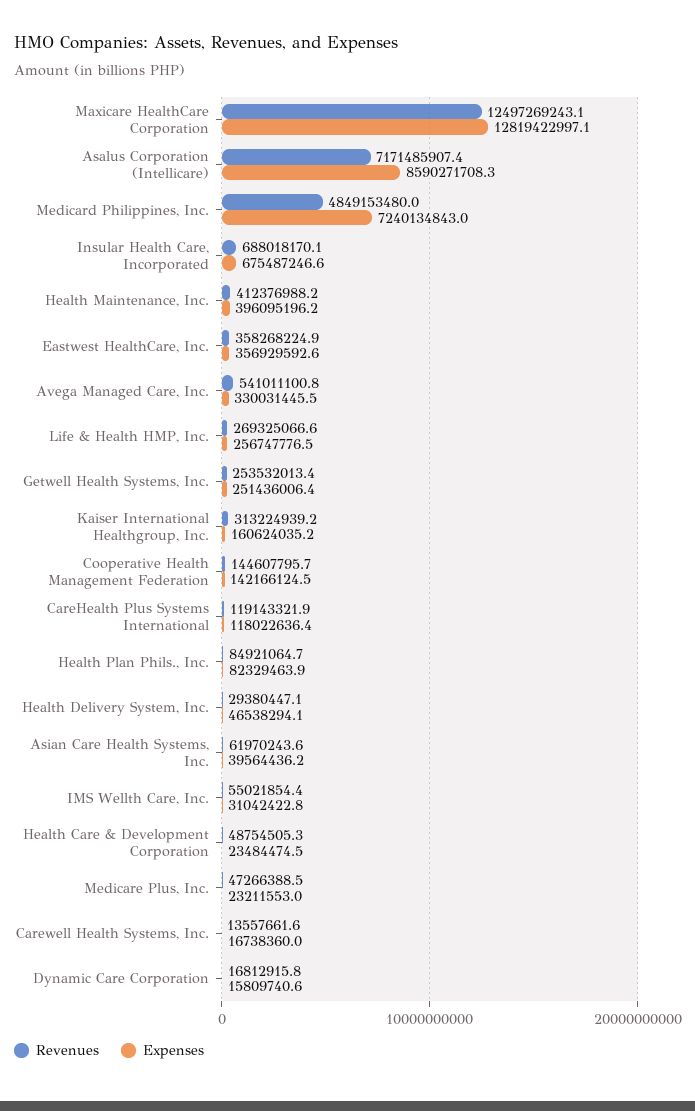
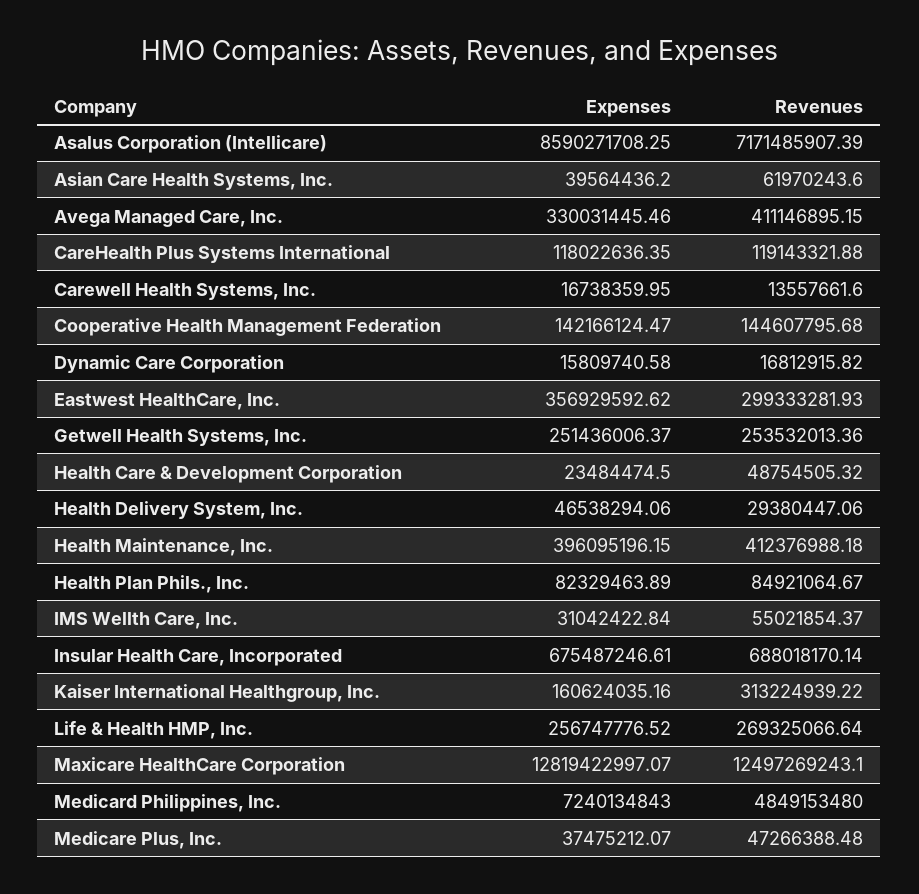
  {
    "Revenues": {
      "Maxicare HealthCare Corporation": 12497269243.1,
      "Asalus Corporation (Intellicare)": 7171485907.39,
      "Medicard Philippines, Inc.": 4849153480,
      "Insular Health Care, Incorporated": 688018170.14,
      "Health Maintenance, Inc.": 412376988.18,
-     "Eastwest HealthCare, Inc.": 358268224.9,
+     "Eastwest HealthCare, Inc.": 299333281.93,
-     "Avega Managed Care, Inc.": 541011100.8,
+     "Avega Managed Care, Inc.": 411146895.15,
      "Life & Health HMP, Inc.": 269325066.64,
      "Getwell Health Systems, Inc.": 253532013.36,
      "Kaiser International Healthgroup, Inc.": 313224939.22,
      "Cooperative Health Management Federation": 144607795.68,
      "CareHealth Plus Systems International": 119143321.88,
      "Health Plan Phils., Inc.": 84921064.67,
      "Health Delivery System, Inc.": 29380447.06,
      "Asian Care Health Systems, Inc.": 61970243.6,
      "IMS Wellth Care, Inc.": 55021854.37,
      "Health Care & Development Corporation": 48754505.32,
      "Medicare Plus, Inc.": 47266388.48,
      "Carewell Health Systems, Inc.": 13557661.6,
      "Dynamic Care Corporation": 16812915.82
    },
    "Expenses": {
      "Maxicare HealthCare Corporation": 12819422997.07,
      "Asalus Corporation (Intellicare)": 8590271708.25,
      "Medicard Philippines, Inc.": 7240134843,
      "Insular Health Care, Incorporated": 675487246.61,
      "Health Maintenance, Inc.": 396095196.15,
      "Eastwest HealthCare, Inc.": 356929592.62,
      "Avega Managed Care, Inc.": 330031445.46,
      "Life & Health HMP, Inc.": 256747776.52,
      "Getwell Health Systems, Inc.": 251436006.37,
      "Kaiser International Healthgroup, Inc.": 160624035.16,
      "Cooperative Health Management Federation": 142166124.47,
      "CareHealth Plus Systems International": 118022636.35,
      "Health Plan Phils., Inc.": 82329463.89,
      "Health Delivery System, Inc.": 46538294.06,
      "Asian Care Health Systems, Inc.": 39564436.2,
      "IMS Wellth Care, Inc.": 31042422.84,
      "Health Care & Development Corporation": 23484474.5,
-     "Medicare Plus, Inc.": 23211553,
+     "Medicare Plus, Inc.": 37475212.07,
      "Carewell Health Systems, Inc.": 16738359.95,
      "Dynamic Care Corporation": 15809740.58
    }
  }

